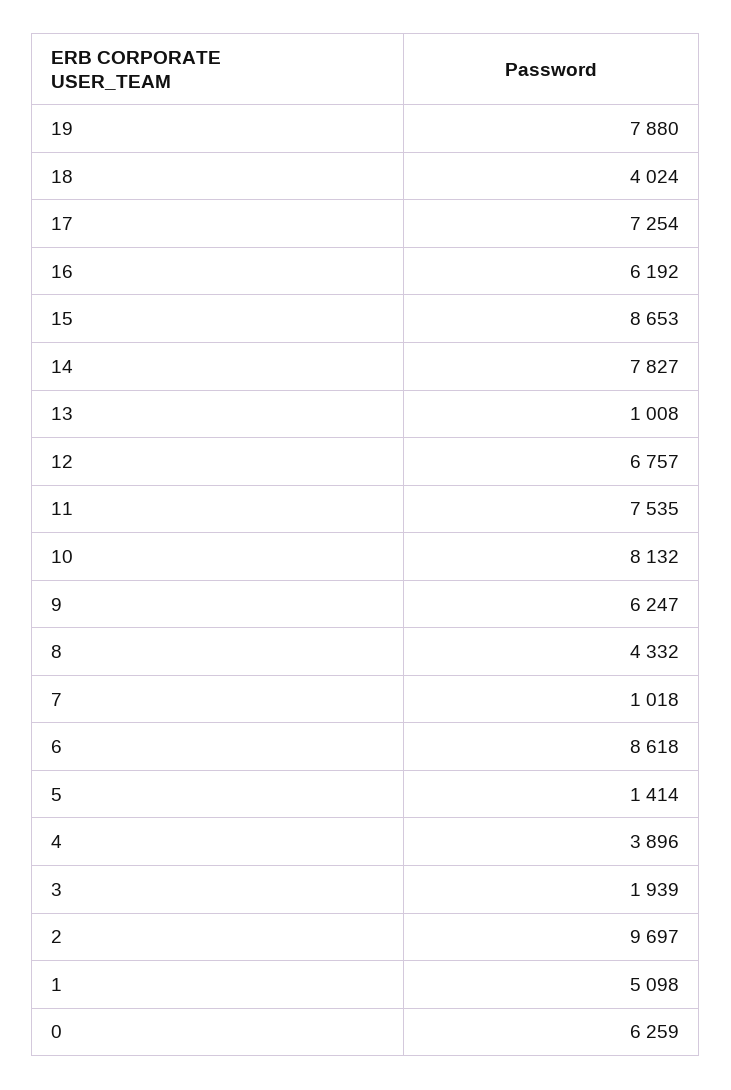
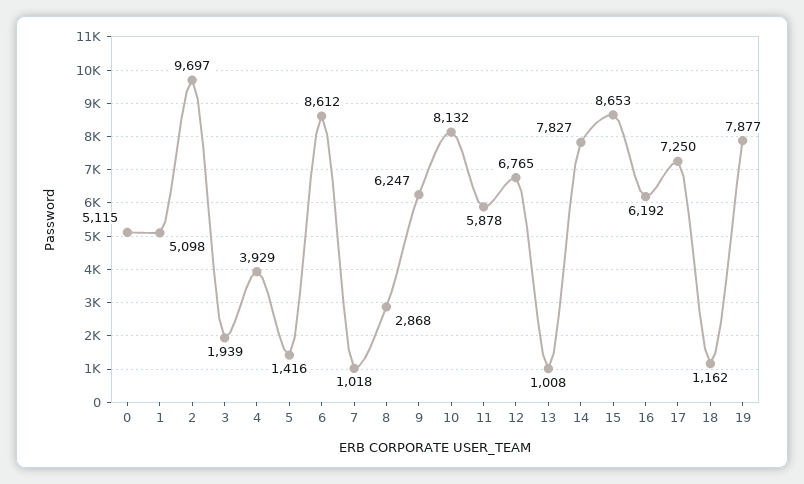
  {
-   "19": 7880,
+   "19": 7877,
-   "18": 4024,
+   "18": 1162,
-   "17": 7254,
+   "17": 7250,
    "16": 6192,
    "15": 8653,
    "14": 7827,
    "13": 1008,
-   "12": 6757,
+   "12": 6765,
-   "11": 7535,
+   "11": 5878,
    "10": 8132,
    "9": 6247,
-   "8": 4332,
+   "8": 2868,
    "7": 1018,
-   "6": 8618,
+   "6": 8612,
-   "5": 1414,
+   "5": 1416,
-   "4": 3896,
+   "4": 3929,
    "3": 1939,
    "2": 9697,
    "1": 5098,
-   "0": 6259
+   "0": 5115
  }

